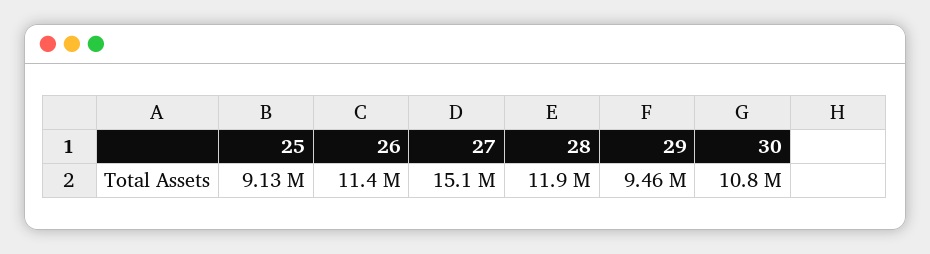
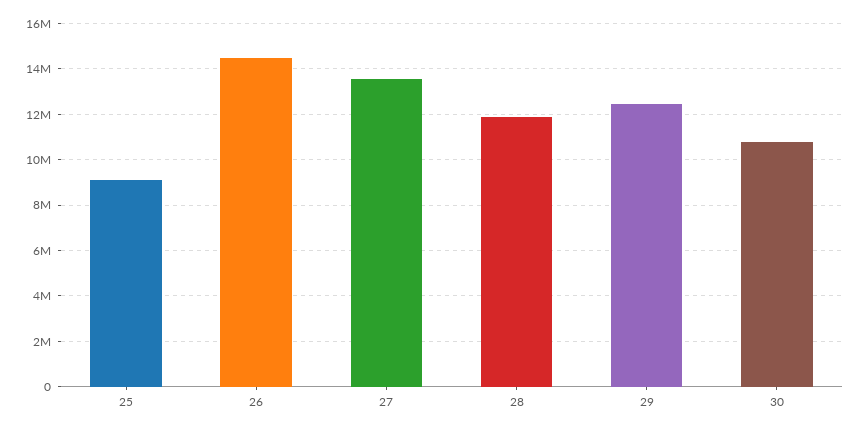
  {
    "25": 9130000,
-   "26": 11400000,
+   "26": 14500000,
-   "27": 15100000,
+   "27": 13500000,
    "28": 11900000,
-   "29": 9460000,
+   "29": 12500000,
    "30": 10800000
  }

